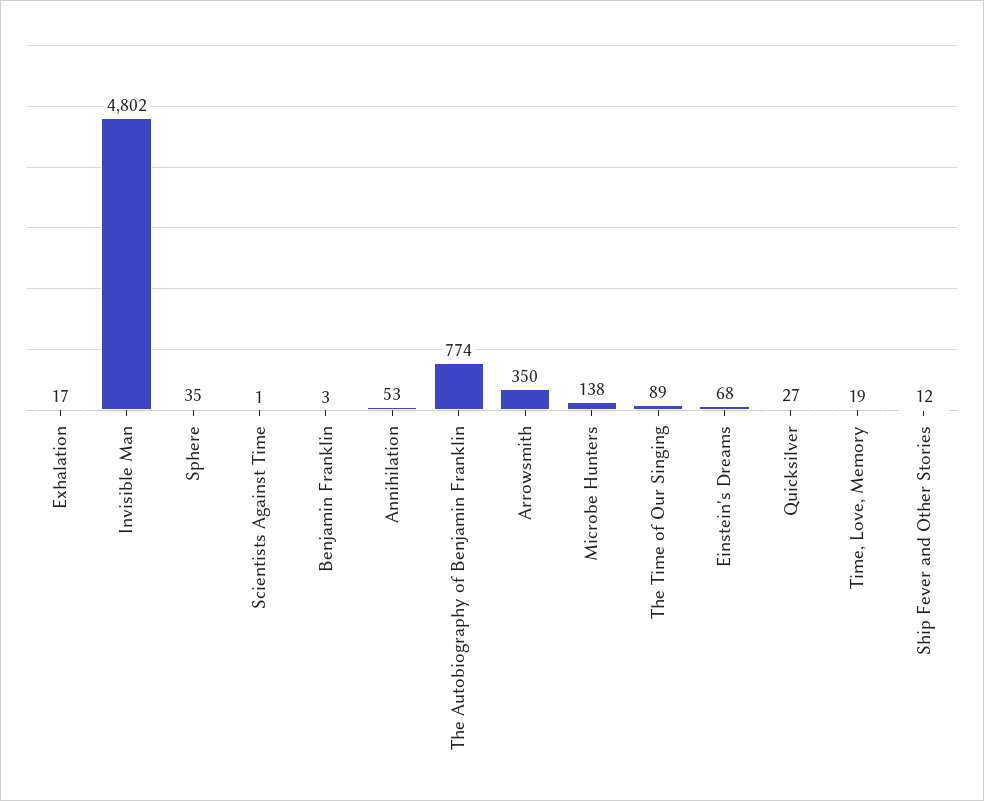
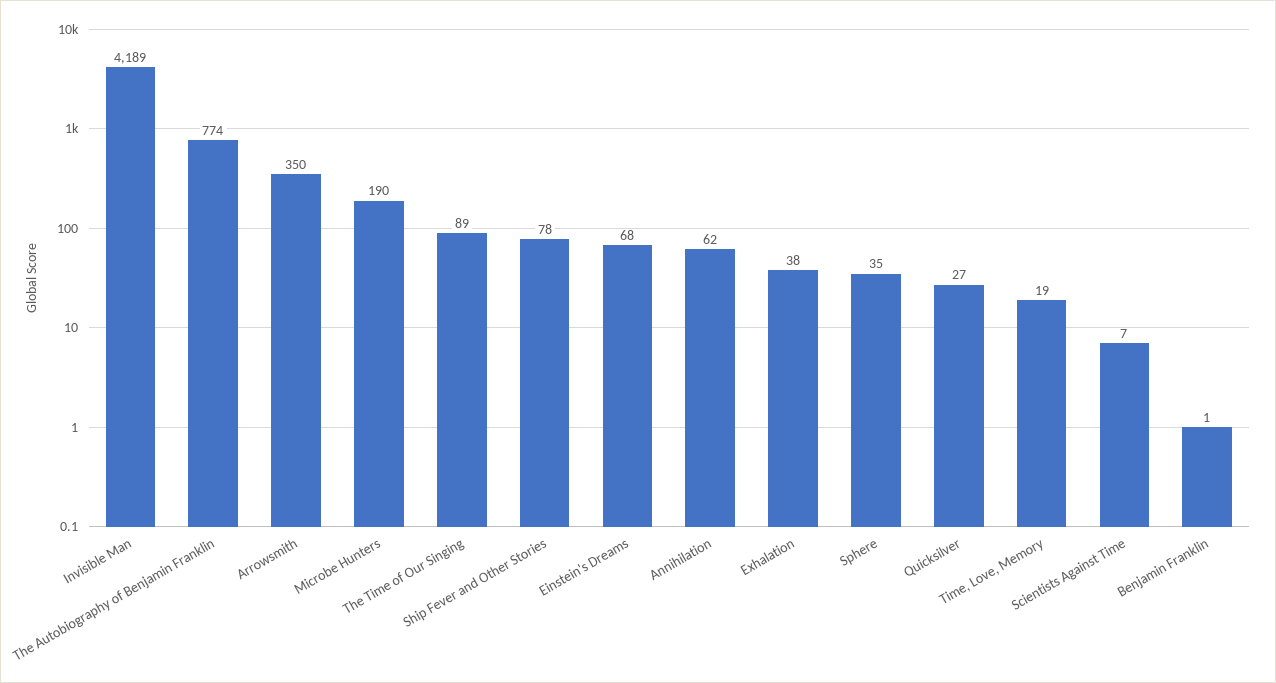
  {
-   "Exhalation": 17,
+   "Exhalation": 38,
-   "Invisible Man": 4802,
+   "Invisible Man": 4189,
    "Sphere": 35,
-   "Scientists Against Time": 1,
+   "Scientists Against Time": 7,
-   "Benjamin Franklin": 3,
+   "Benjamin Franklin": 1,
-   "Annihilation": 53,
+   "Annihilation": 62,
    "The Autobiography of Benjamin Franklin": 774,
    "Arrowsmith": 350,
-   "Microbe Hunters": 138,
+   "Microbe Hunters": 190,
    "The Time of Our Singing": 89,
    "Einstein's Dreams": 68,
    "Quicksilver": 27,
    "Time, Love, Memory": 19,
-   "Ship Fever and Other Stories": 12
+   "Ship Fever and Other Stories": 78
  }

